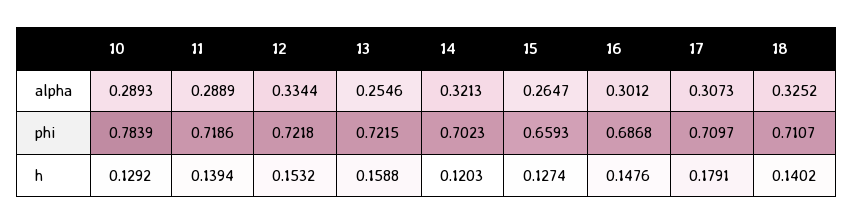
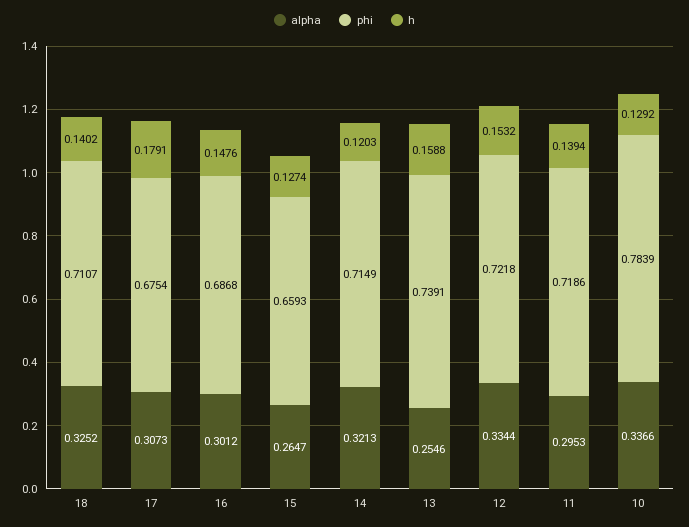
  {
    "alpha": {
-     "10": 0.2893,
+     "10": 0.3366,
-     "11": 0.2889,
+     "11": 0.2953,
      "12": 0.3344,
      "13": 0.2546,
      "14": 0.3213,
      "15": 0.2647,
      "16": 0.3012,
      "17": 0.3073,
      "18": 0.3252
    },
    "phi": {
      "10": 0.7839,
      "11": 0.7186,
      "12": 0.7218,
-     "13": 0.7215,
+     "13": 0.7391,
-     "14": 0.7023,
+     "14": 0.7149,
      "15": 0.6593,
      "16": 0.6868,
-     "17": 0.7097,
+     "17": 0.6754,
      "18": 0.7107
    },
    "h": {
      "10": 0.1292,
      "11": 0.1394,
      "12": 0.1532,
      "13": 0.1588,
      "14": 0.1203,
      "15": 0.1274,
      "16": 0.1476,
      "17": 0.1791,
      "18": 0.1402
    }
  }

